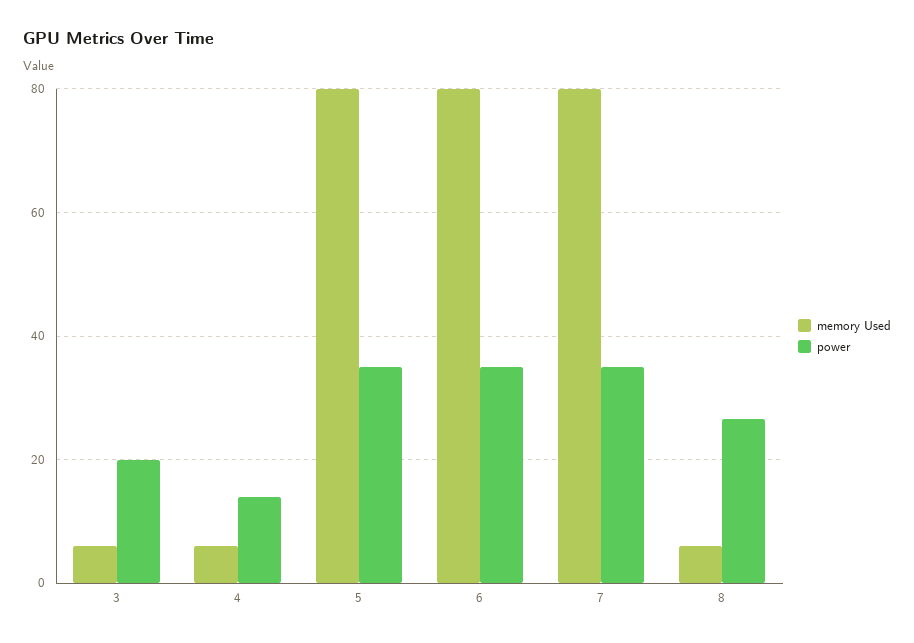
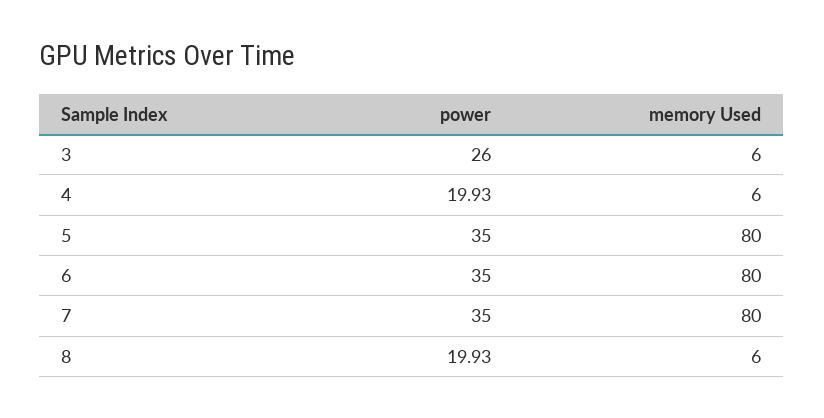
  {
    "memory Used": {
      "3": 6,
      "4": 6,
      "5": 80,
      "6": 80,
      "7": 80,
      "8": 6
    },
    "power": {
-     "3": 20,
+     "3": 26,
-     "4": 14,
+     "4": 19.93,
      "5": 35,
      "6": 35,
      "7": 35,
-     "8": 26
+     "8": 19.93
    }
  }

